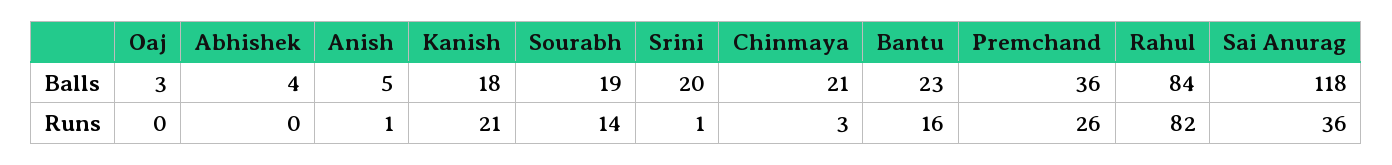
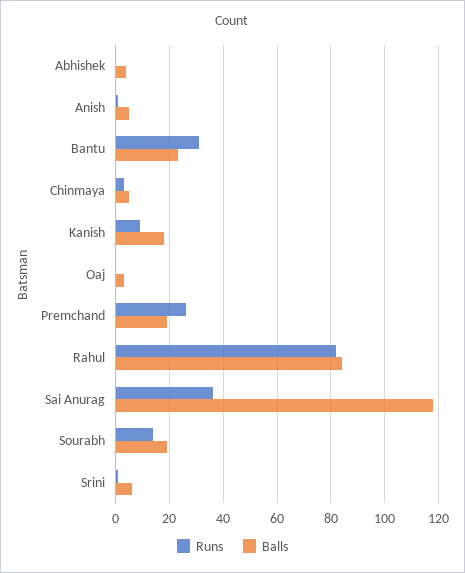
  {
    "Balls": {
      "Oaj": 3,
      "Abhishek": 4,
      "Anish": 5,
      "Kanish": 18,
      "Sourabh": 19,
-     "Srini": 20,
+     "Srini": 5,
-     "Chinmaya": 21,
+     "Chinmaya": 5,
      "Bantu": 23,
-     "Premchand": 36,
+     "Premchand": 20,
      "Rahul": 84,
      "Sai Anurag": 118
    },
    "Runs": {
      "Oaj": 0,
      "Abhishek": 0,
      "Anish": 1,
-     "Kanish": 21,
+     "Kanish": 10,
      "Sourabh": 14,
      "Srini": 1,
      "Chinmaya": 3,
-     "Bantu": 16,
+     "Bantu": 30,
      "Premchand": 26,
      "Rahul": 82,
      "Sai Anurag": 36
    }
  }

